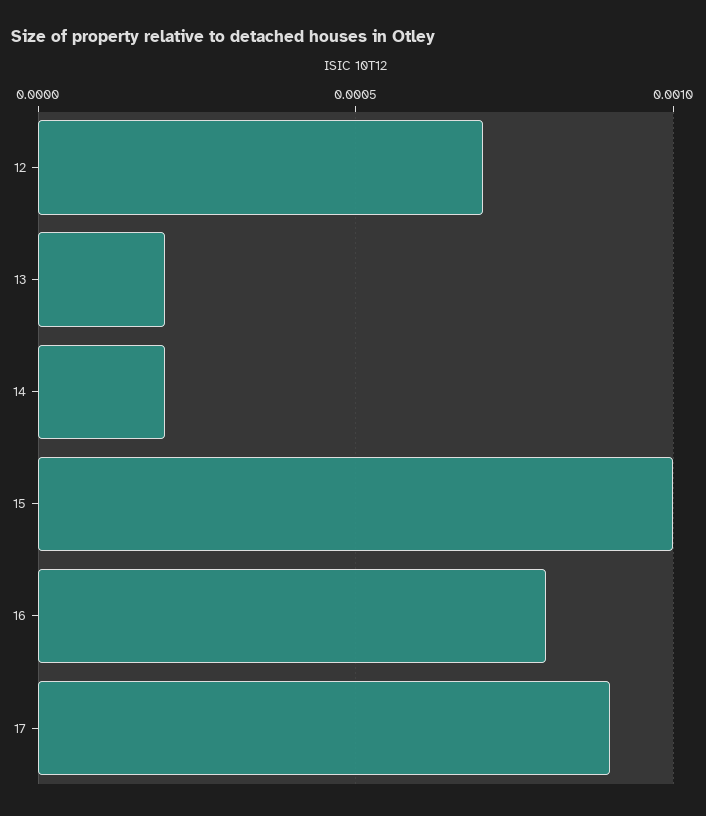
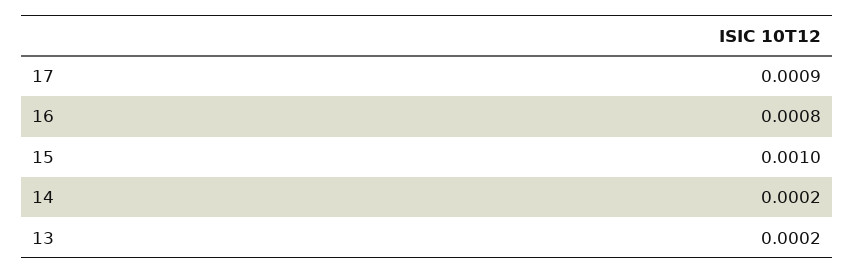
  {
-   "12": 0.0007,
    "13": 0.0002,
    "14": 0.0002,
    "15": 0.001,
    "16": 0.0008,
    "17": 0.0009
  }

